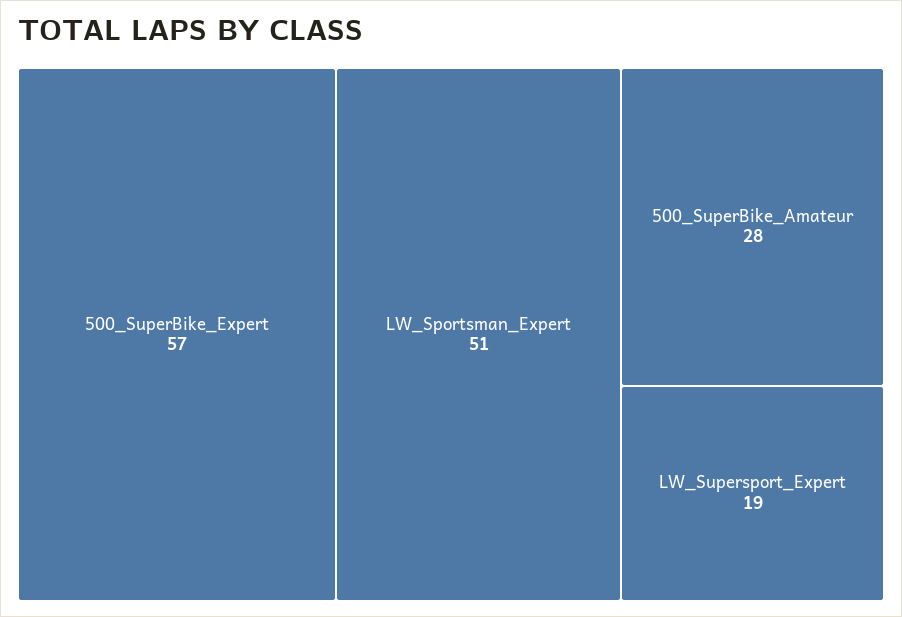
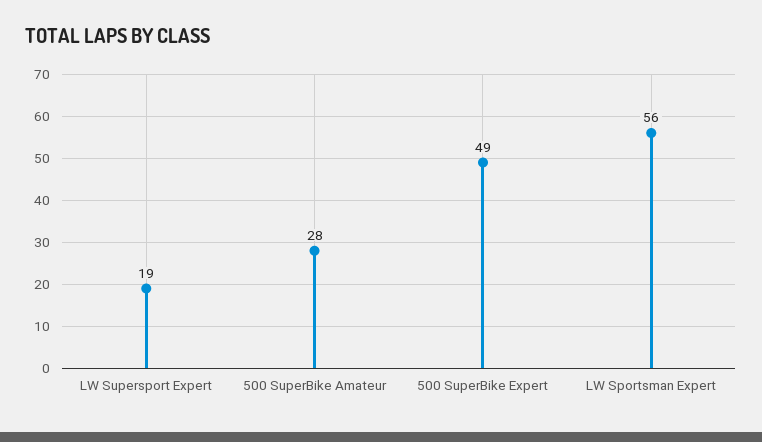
  {
-   "500_SuperBike_Expert": 57,
+   "500_SuperBike_Expert": 49,
-   "LW_Sportsman_Expert": 51,
+   "LW_Sportsman_Expert": 56,
    "500_SuperBike_Amateur": 28,
    "LW_Supersport_Expert": 19
  }

